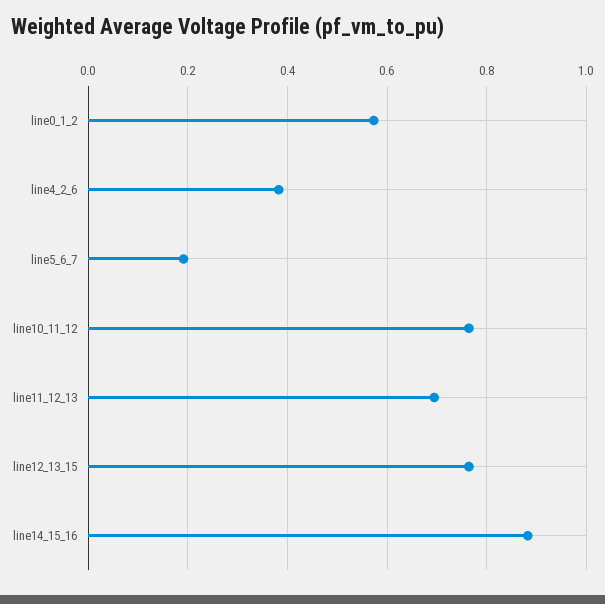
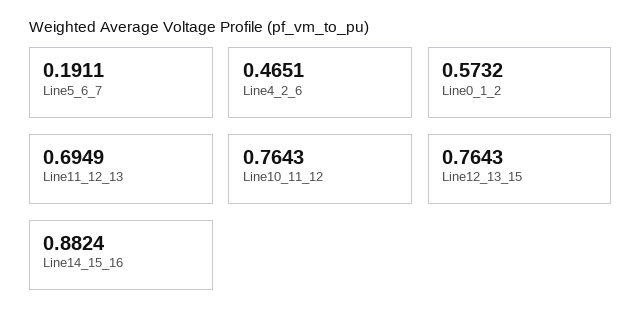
  {
    "line0_1_2": 0.5732,
-   "line4_2_6": 0.38,
+   "line4_2_6": 0.4651,
    "line5_6_7": 0.1911,
    "line10_11_12": 0.7643,
    "line11_12_13": 0.6949,
    "line12_13_15": 0.7643,
    "line14_15_16": 0.8824
  }

